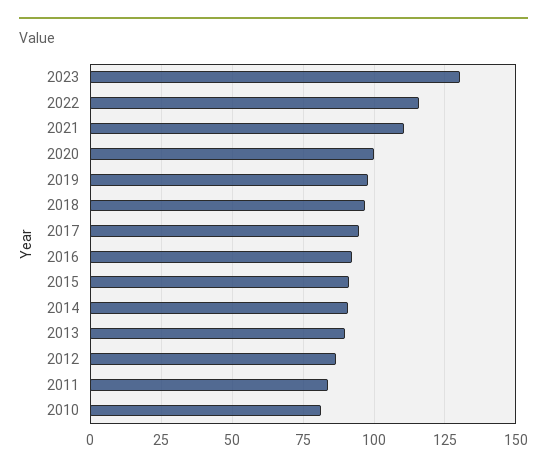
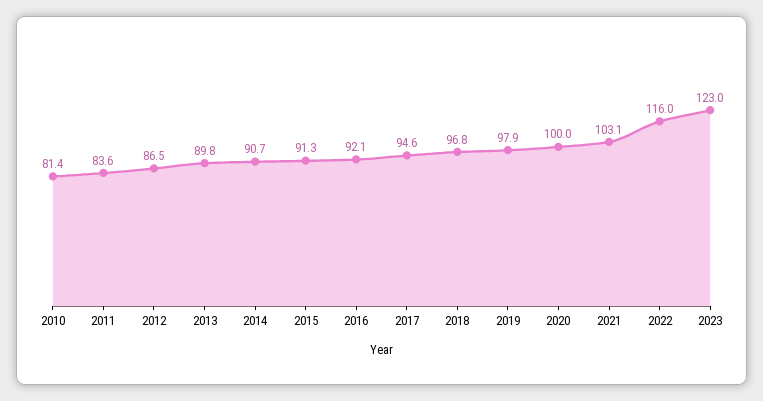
  {
-   "2023": 130,
+   "2023": 123,
    "2022": 116,
-   "2021": 110,
+   "2021": 103.1,
    "2020": 100,
    "2019": 97.9,
    "2018": 96.8,
    "2017": 94.6,
    "2016": 92.1,
    "2015": 91.3,
    "2014": 90.7,
    "2013": 89.8,
    "2012": 86.5,
    "2011": 83.6,
    "2010": 81.4
  }

